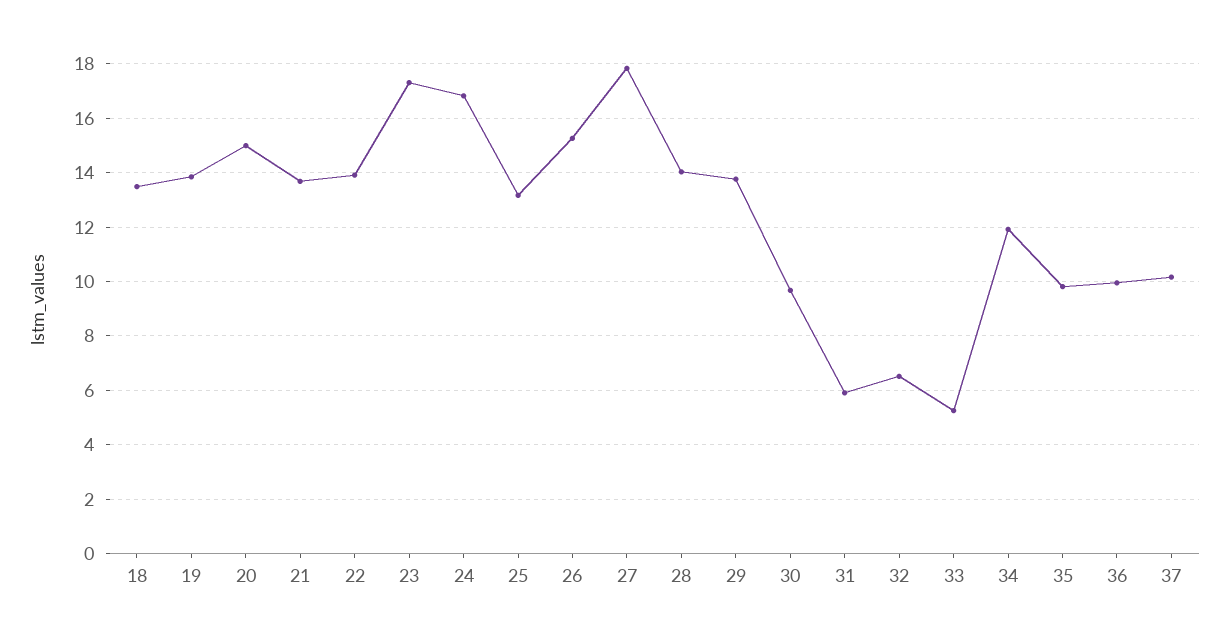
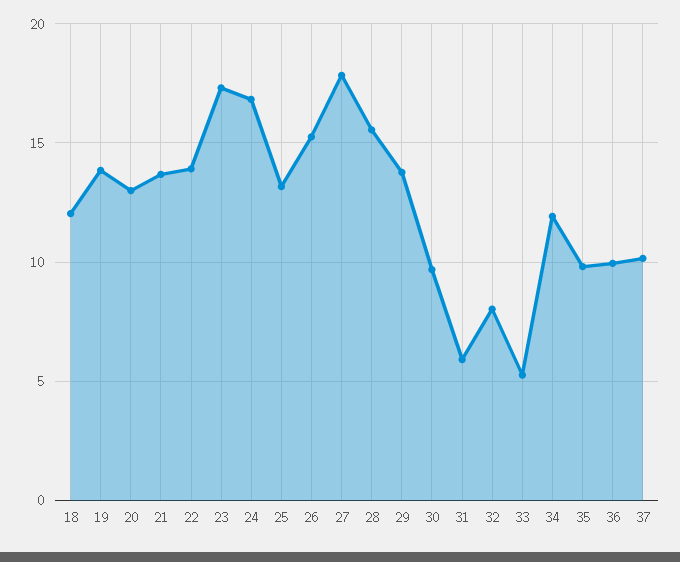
  {
-   "18": 13.5,
+   "18": 12,
    "19": 13.75,
-   "20": 15,
+   "20": 13,
    "21": 13.75,
    "22": 14,
    "23": 17.25,
    "24": 16.75,
    "25": 13.25,
    "26": 15.25,
    "27": 17.75,
-   "28": 14,
+   "28": 15.5,
    "29": 13.75,
    "30": 9.75,
    "31": 6,
-   "32": 6.5,
+   "32": 8,
    "33": 5.25,
    "34": 12,
    "35": 9.75,
    "36": 10,
    "37": 10.25
  }

